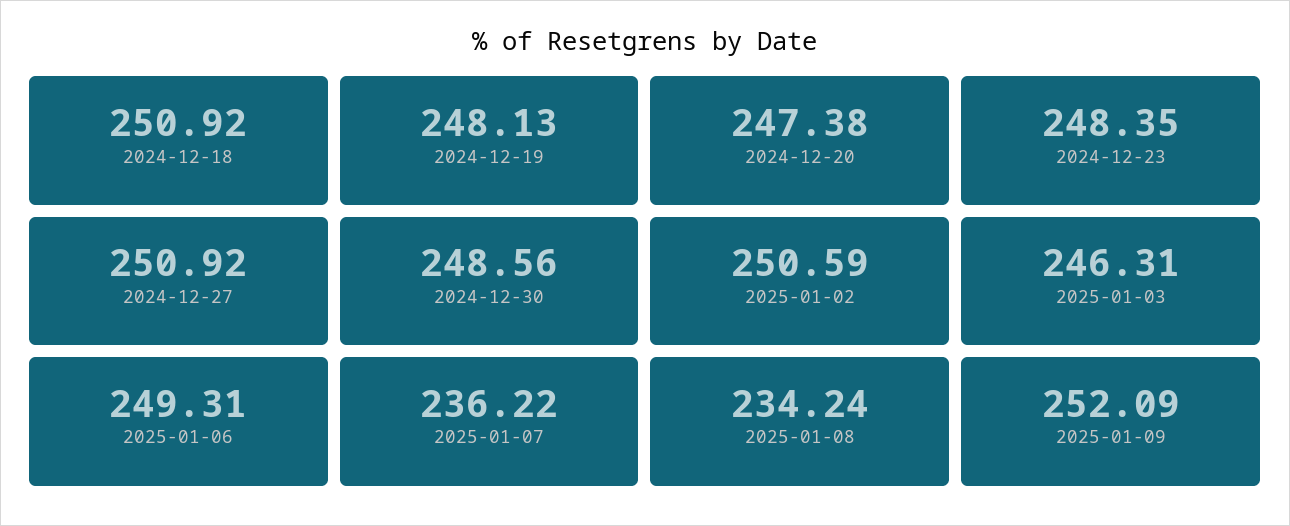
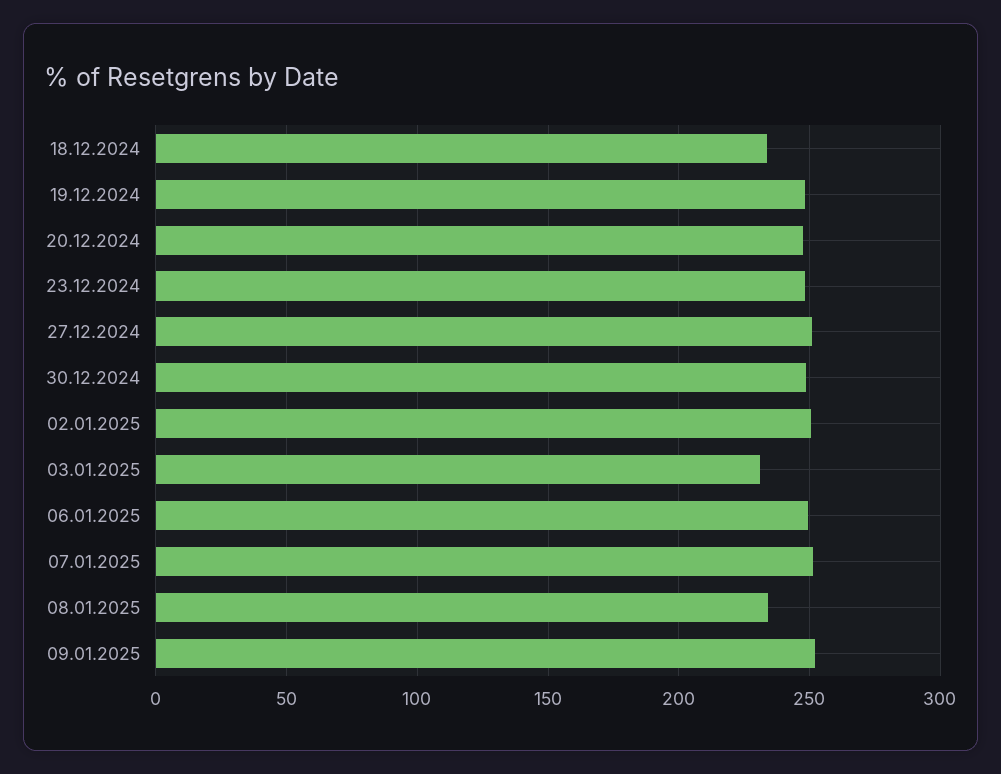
  {
-   "2024-12-18": 250.92,
+   "2024-12-18": 235,
    "2024-12-19": 248.13,
    "2024-12-20": 247.38,
    "2024-12-23": 248.35,
    "2024-12-27": 250.92,
    "2024-12-30": 248.56,
    "2025-01-02": 250.59,
-   "2025-01-03": 246.31,
+   "2025-01-03": 230,
    "2025-01-06": 249.31,
-   "2025-01-07": 236.22,
+   "2025-01-07": 250,
    "2025-01-08": 234.24,
    "2025-01-09": 252.09
  }

